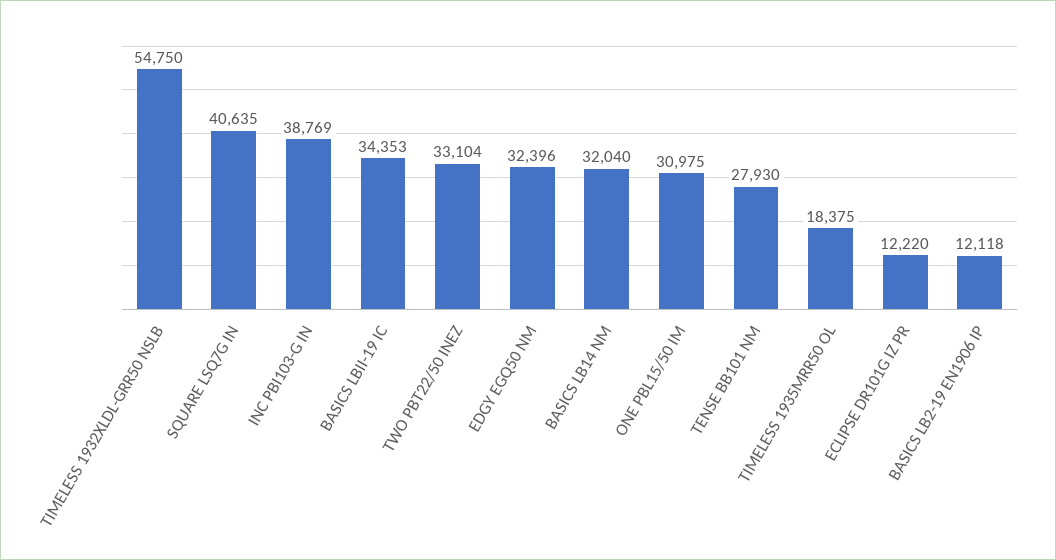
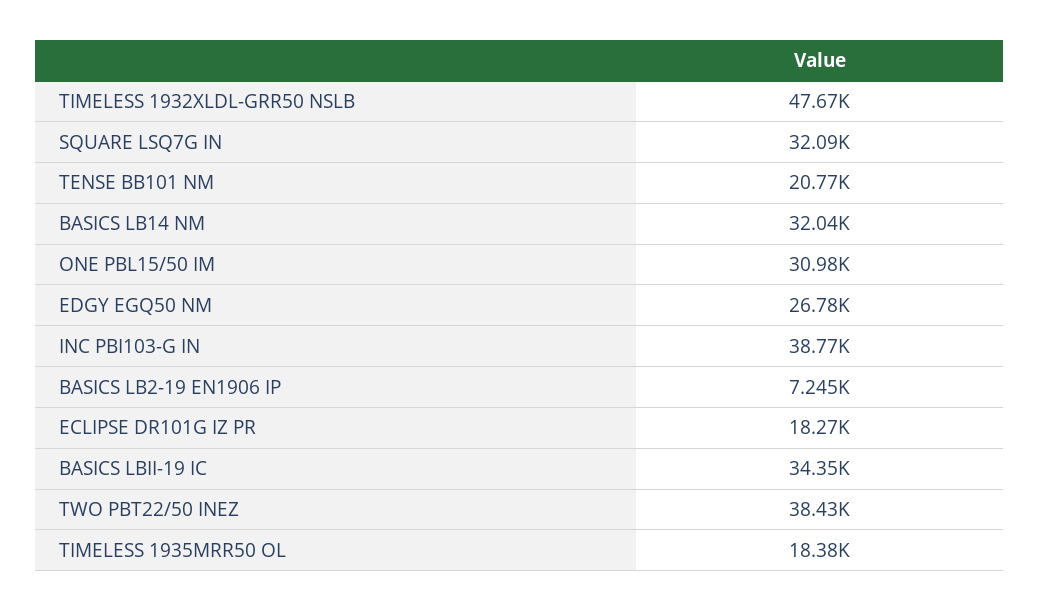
  {
-   "TIMELESS 1932XLDL-GRR50 NSLB": 54750,
+   "TIMELESS 1932XLDL-GRR50 NSLB": 47670,
-   "SQUARE LSQ7G IN": 40635,
+   "SQUARE LSQ7G IN": 32090,
    "INC PBI103-G IN": 38769,
    "BASICS LBII-19 IC": 34353,
-   "TWO PBT22/50 INEZ": 33104,
+   "TWO PBT22/50 INEZ": 38430,
-   "EDGY EGQ50 NM": 32396,
+   "EDGY EGQ50 NM": 26780,
    "BASICS LB14 NM": 32040,
    "ONE PBL15/50 IM": 30975,
-   "TENSE BB101 NM": 27930,
+   "TENSE BB101 NM": 20770,
    "TIMELESS 1935MRR50 OL": 18375,
-   "ECLIPSE DR101G IZ PR": 12220,
+   "ECLIPSE DR101G IZ PR": 18270,
-   "BASICS LB2-19 EN1906 IP": 12118
+   "BASICS LB2-19 EN1906 IP": 7245
  }

